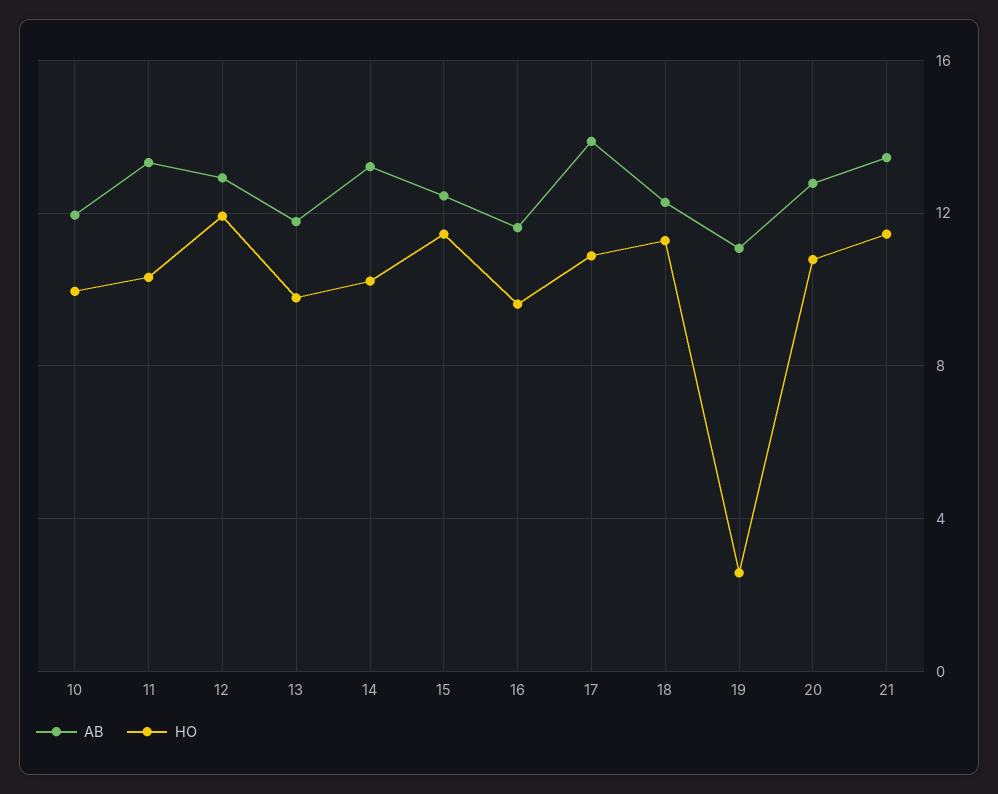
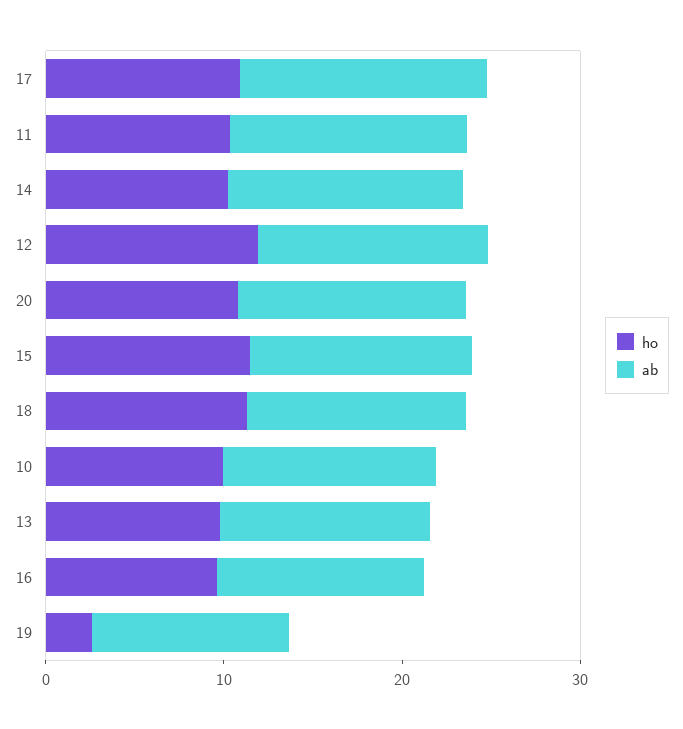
  {
    "AB": {
      "10": 12,
      "11": 13.5,
      "12": 13,
      "13": 12,
      "14": 13,
      "15": 12.5,
      "16": 11.5,
      "17": 14,
      "18": 12.5,
      "19": 11,
-     "20": 13,
+     "20": 13
-     "21": 13.5
    },
    "HO": {
      "10": 10,
      "11": 10.5,
      "12": 12,
      "13": 10,
      "14": 10,
      "15": 11.5,
      "16": 9.5,
      "17": 11,
      "18": 11.5,
      "19": 2.5,
-     "20": 11,
+     "20": 11
-     "21": 11.5
    }
  }

